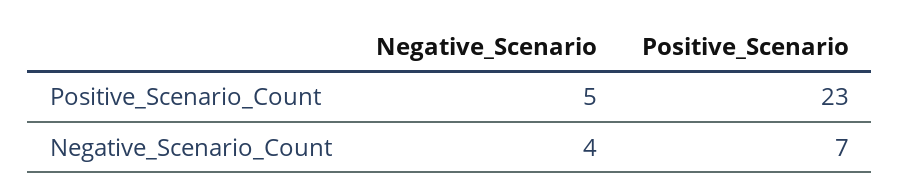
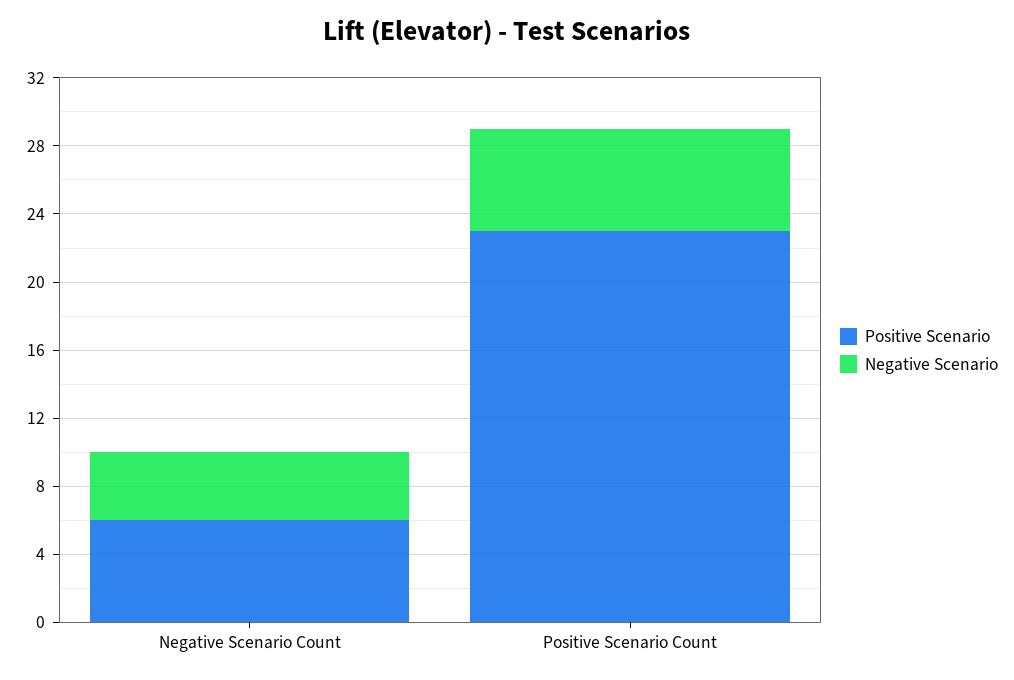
  {
    "Negative_Scenario": {
-     "Positive_Scenario_Count": 5,
+     "Positive_Scenario_Count": 6,
      "Negative_Scenario_Count": 4
    },
    "Positive_Scenario": {
      "Positive_Scenario_Count": 23,
-     "Negative_Scenario_Count": 7
+     "Negative_Scenario_Count": 6
    }
  }

